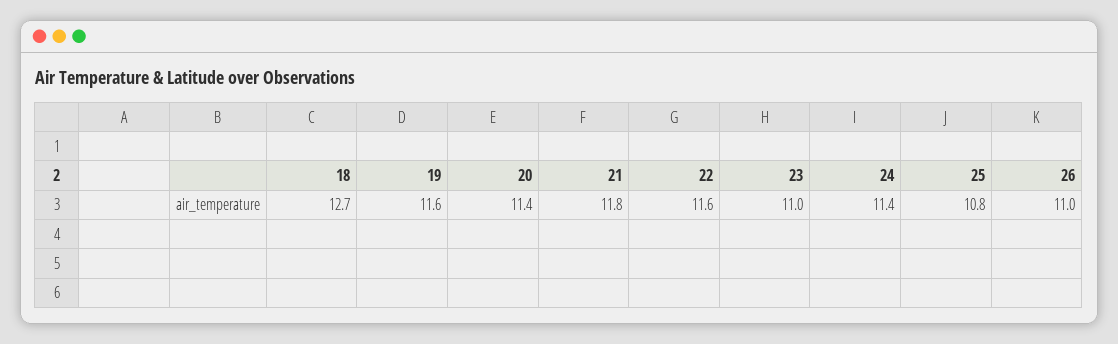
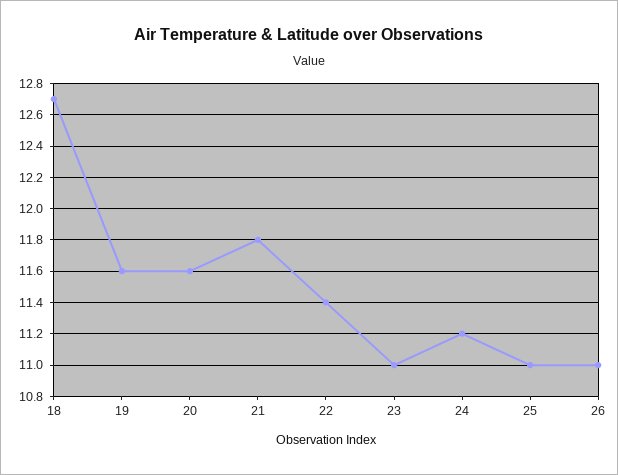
  {
    "18": 12.7,
    "19": 11.6,
-   "20": 11.4,
+   "20": 11.6,
    "21": 11.8,
-   "22": 11.6,
+   "22": 11.4,
    "23": 11,
-   "24": 11.4,
+   "24": 11.2,
-   "25": 10.8,
+   "25": 11,
    "26": 11
  }

